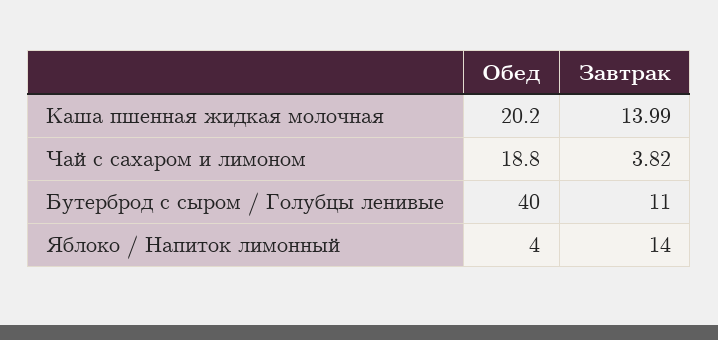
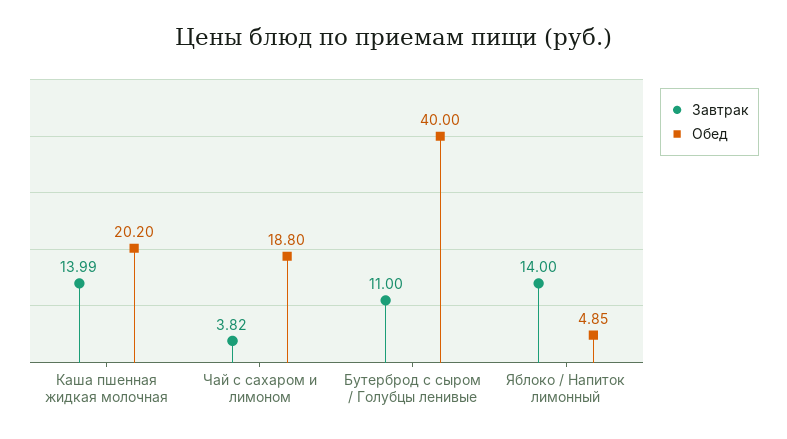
  {
    "Обед": {
      "Каша пшенная жидкая молочная": 20.2,
      "Чай с сахаром и лимоном": 18.8,
      "Бутерброд с сыром / Голубцы ленивые": 40,
-     "Яблоко / Напиток лимонный": 4
+     "Яблоко / Напиток лимонный": 4.85
    },
    "Завтрак": {
      "Каша пшенная жидкая молочная": 13.99,
      "Чай с сахаром и лимоном": 3.82,
      "Бутерброд с сыром / Голубцы ленивые": 11,
      "Яблоко / Напиток лимонный": 14
    }
  }

